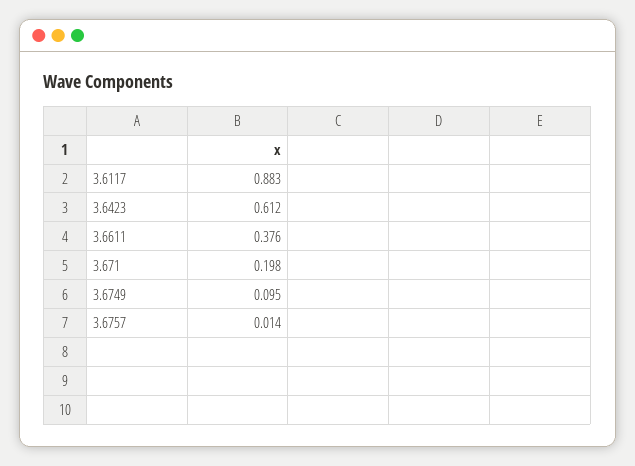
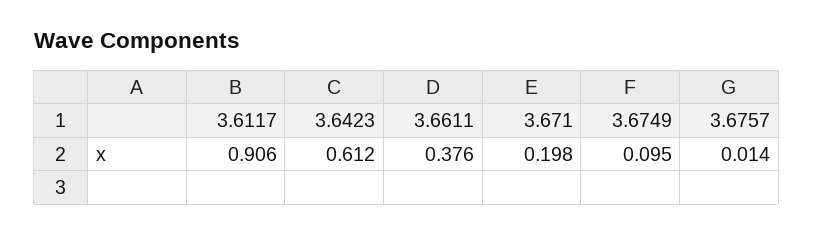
  {
-   "3.6117": 0.883,
+   "3.6117": 0.906,
    "3.6423": 0.612,
    "3.6611": 0.376,
    "3.671": 0.198,
    "3.6749": 0.095,
    "3.6757": 0.014
  }

